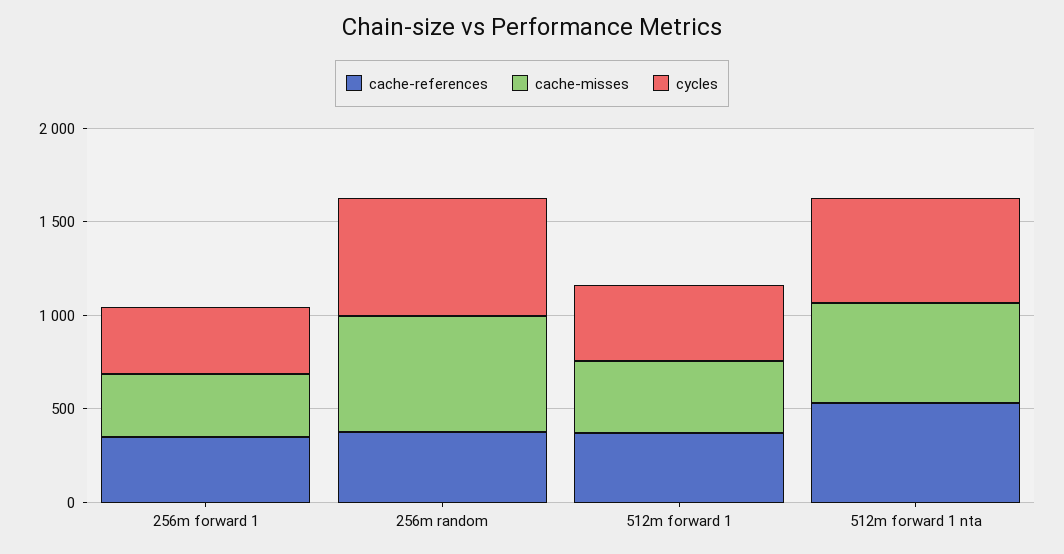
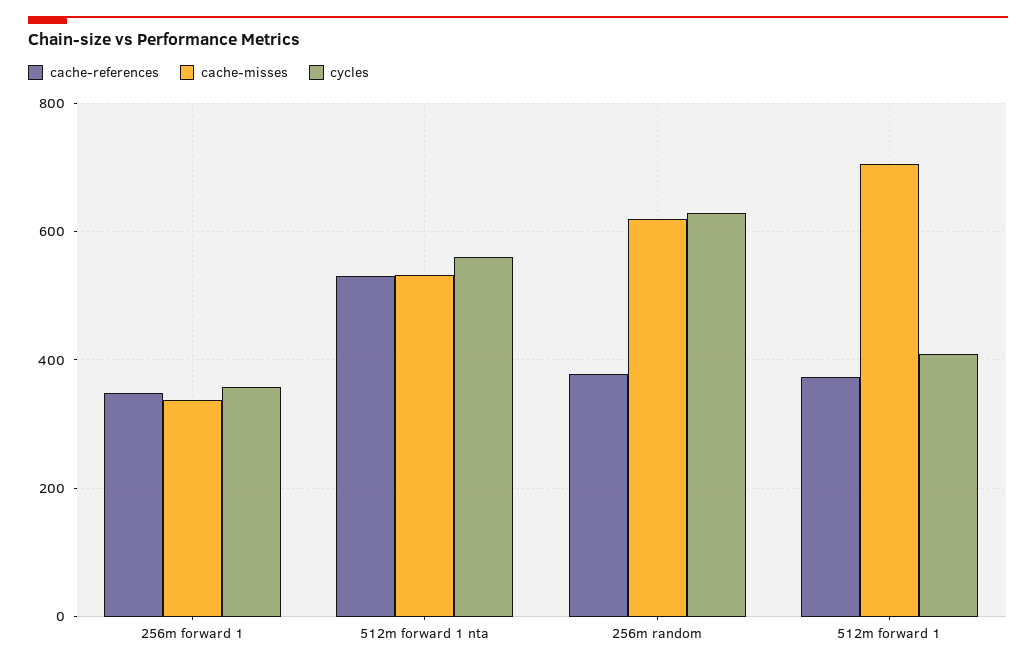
  {
    "cache-references": {
      "256m forward 1": 340,
      "256m random": 380,
      "512m forward 1": 380,
      "512m forward 1 nta": 540
    },
    "cache-misses": {
      "256m forward 1": 340,
      "256m random": 620,
-     "512m forward 1": 400,
+     "512m forward 1": 700,
      "512m forward 1 nta": 540
    },
    "cycles": {
      "256m forward 1": 360,
      "256m random": 620,
      "512m forward 1": 400,
      "512m forward 1 nta": 560
    }
  }

